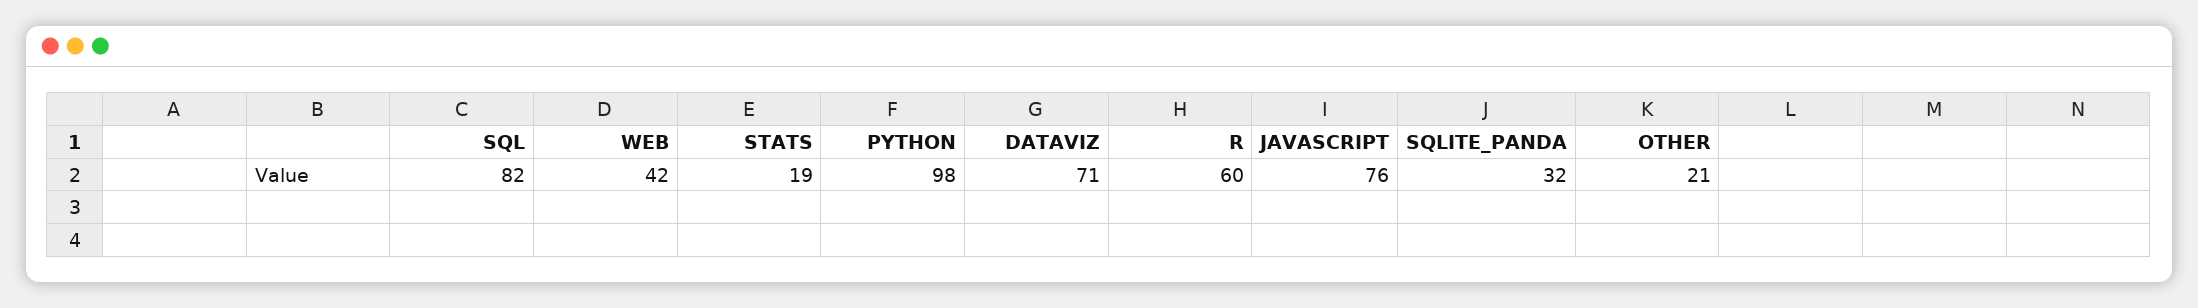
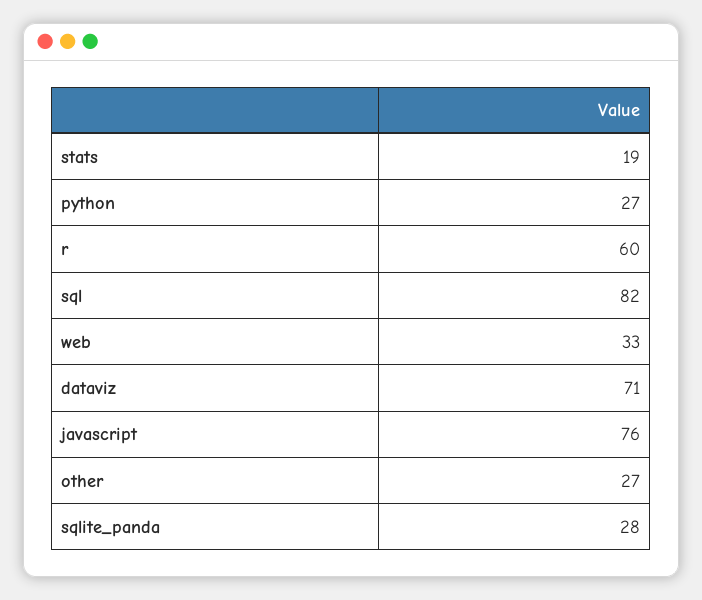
  {
    "SQL": 82,
-   "WEB": 42,
+   "WEB": 33,
    "STATS": 19,
-   "PYTHON": 98,
+   "PYTHON": 27,
    "DATAVIZ": 71,
    "R": 60,
    "JAVASCRIPT": 76,
-   "SQLITE_PANDA": 32,
+   "SQLITE_PANDA": 28,
-   "OTHER": 21
+   "OTHER": 27
  }

